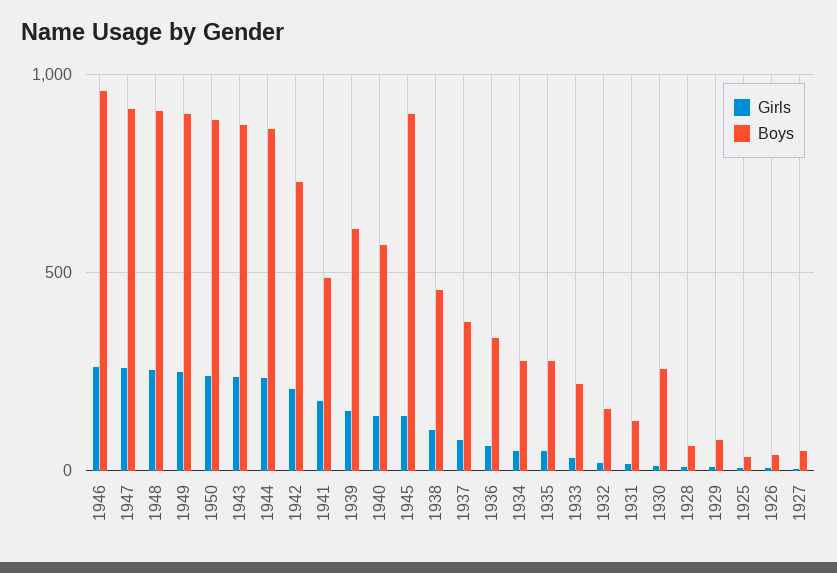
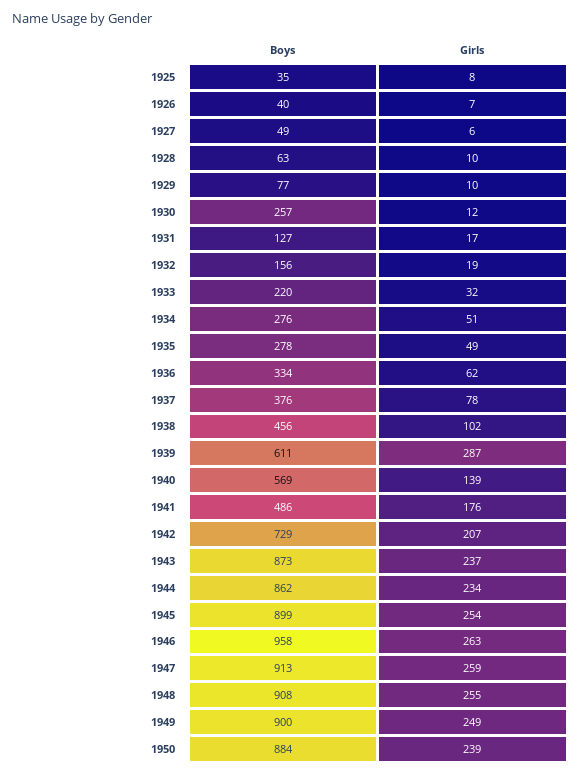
  {
    "Girls": {
      "1946": 263,
      "1947": 259,
      "1948": 255,
      "1949": 249,
      "1950": 239,
      "1943": 237,
      "1944": 234,
      "1942": 207,
      "1941": 176,
-     "1939": 150,
+     "1939": 287,
      "1940": 139,
-     "1945": 150,
+     "1945": 254,
      "1938": 102,
      "1937": 78,
      "1936": 62,
      "1934": 51,
      "1935": 49,
      "1933": 32,
      "1932": 19,
      "1931": 17,
      "1930": 12,
      "1928": 10,
      "1929": 10,
      "1925": 8,
      "1926": 7,
      "1927": 6
    },
    "Boys": {
      "1946": 958,
      "1947": 913,
      "1948": 908,
      "1949": 900,
      "1950": 884,
      "1943": 873,
      "1944": 862,
      "1942": 729,
      "1941": 486,
      "1939": 611,
      "1940": 569,
      "1945": 899,
      "1938": 456,
      "1937": 376,
      "1936": 334,
      "1934": 276,
      "1935": 278,
      "1933": 220,
      "1932": 156,
      "1931": 127,
      "1930": 257,
      "1928": 63,
      "1929": 77,
      "1925": 35,
      "1926": 40,
      "1927": 49
    }
  }

